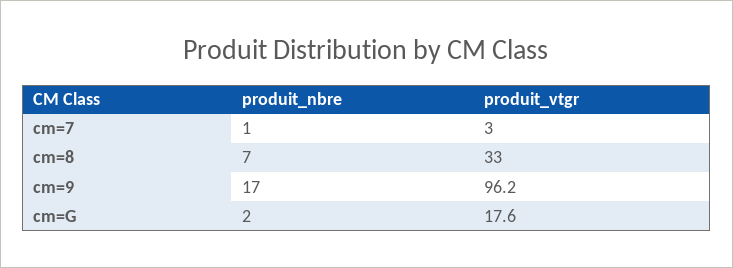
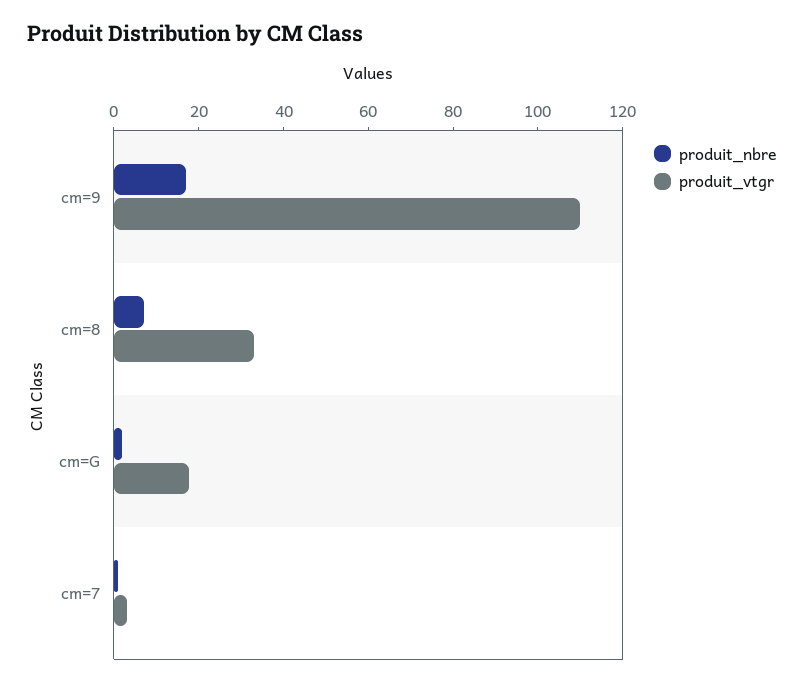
  {
    "produit_nbre": {
      "cm=7": 1,
      "cm=8": 7,
      "cm=9": 17,
      "cm=G": 2
    },
    "produit_vtgr": {
      "cm=7": 3,
      "cm=8": 33,
-     "cm=9": 96.2,
+     "cm=9": 110,
      "cm=G": 17.6
    }
  }

